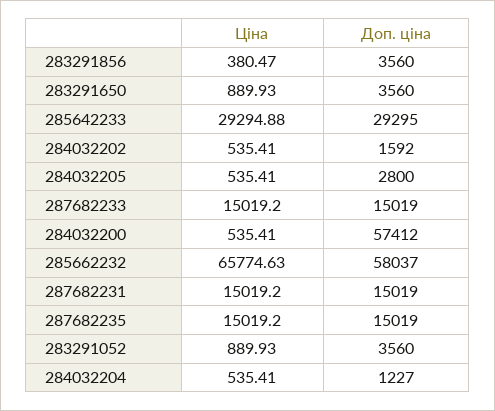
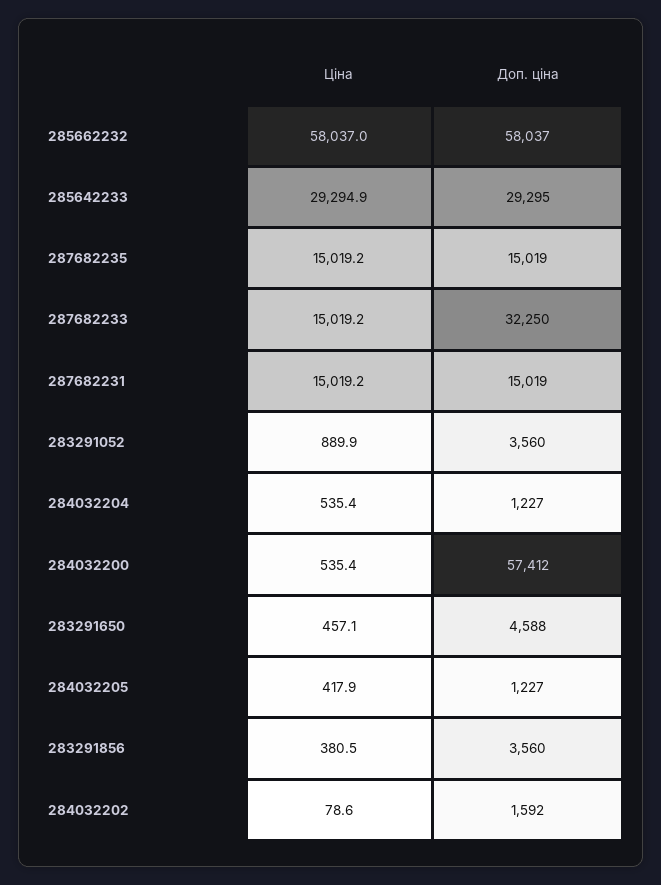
  {
    "Ціна": {
      "283291856": 380.47,
-     "283291650": 889.93,
+     "283291650": 457.1,
      "285642233": 29294.88,
-     "284032202": 535.41,
+     "284032202": 78.6,
-     "284032205": 535.41,
+     "284032205": 417.9,
      "287682233": 15019.2,
      "284032200": 535.41,
-     "285662232": 65774.63,
+     "285662232": 58037,
      "287682231": 15019.2,
      "287682235": 15019.2,
      "283291052": 889.93,
      "284032204": 535.41
    },
    "Доп. ціна": {
      "283291856": 3560,
-     "283291650": 3560,
+     "283291650": 4588,
      "285642233": 29295,
      "284032202": 1592,
-     "284032205": 2800,
+     "284032205": 1227,
-     "287682233": 15019,
+     "287682233": 32250,
      "284032200": 57412,
      "285662232": 58037,
      "287682231": 15019,
      "287682235": 15019,
      "283291052": 3560,
      "284032204": 1227
    }
  }

